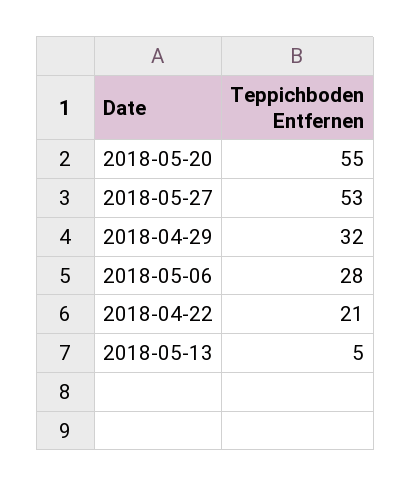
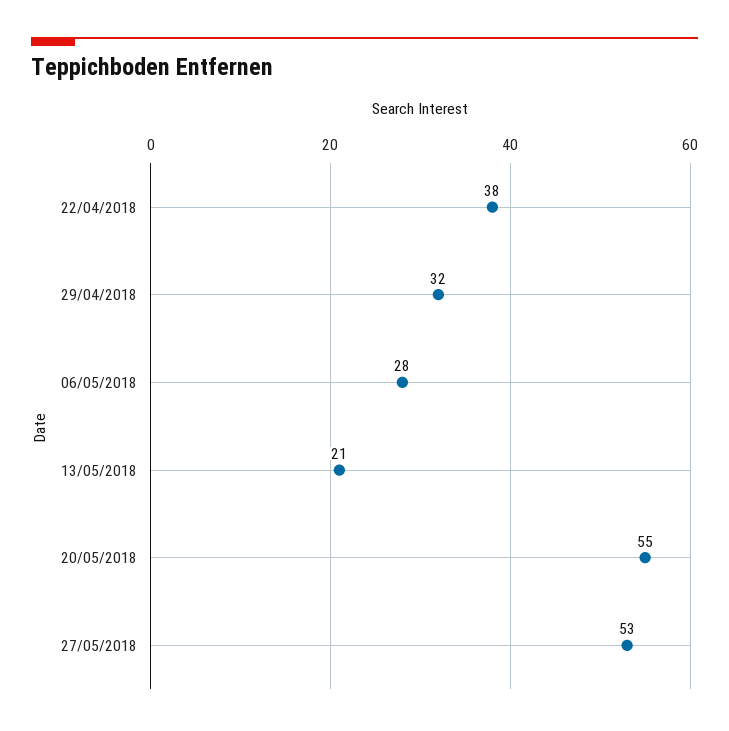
  {
    "2018-05-20": 55,
    "2018-05-27": 53,
    "2018-04-29": 32,
    "2018-05-06": 28,
-   "2018-04-22": 21,
+   "2018-04-22": 38,
-   "2018-05-13": 5
+   "2018-05-13": 21
  }

